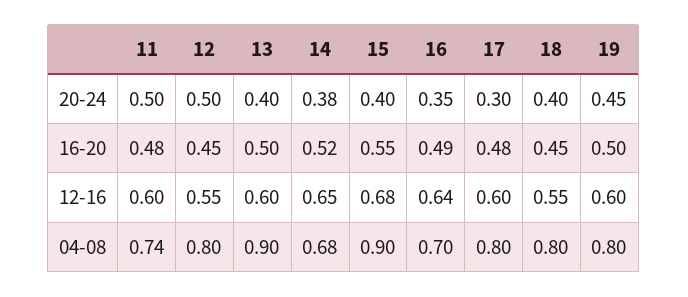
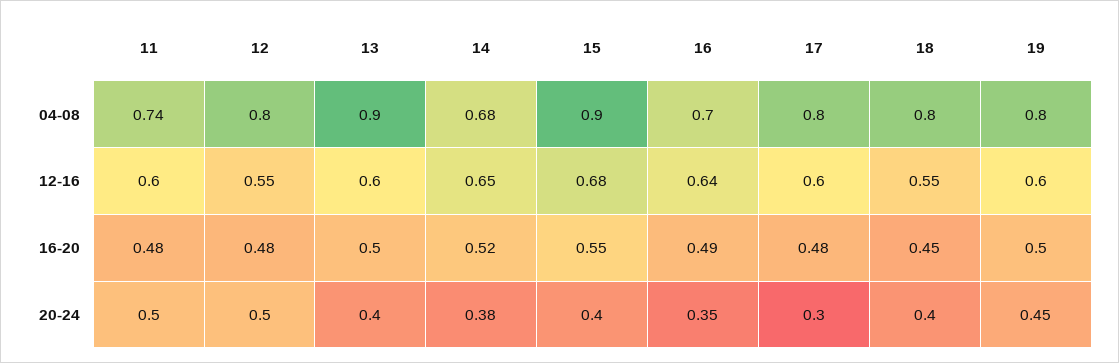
  {
    "11": {
      "20-24": 0.5,
      "16-20": 0.48,
      "12-16": 0.6,
      "04-08": 0.74
    },
    "12": {
      "20-24": 0.5,
-     "16-20": 0.45,
+     "16-20": 0.48,
      "12-16": 0.55,
      "04-08": 0.8
    },
    "13": {
      "20-24": 0.4,
      "16-20": 0.5,
      "12-16": 0.6,
      "04-08": 0.9
    },
    "14": {
      "20-24": 0.38,
      "16-20": 0.52,
      "12-16": 0.65,
      "04-08": 0.68
    },
    "15": {
      "20-24": 0.4,
      "16-20": 0.55,
      "12-16": 0.68,
      "04-08": 0.9
    },
    "16": {
      "20-24": 0.35,
      "16-20": 0.49,
      "12-16": 0.64,
      "04-08": 0.7
    },
    "17": {
      "20-24": 0.3,
      "16-20": 0.48,
      "12-16": 0.6,
      "04-08": 0.8
    },
    "18": {
      "20-24": 0.4,
      "16-20": 0.45,
      "12-16": 0.55,
      "04-08": 0.8
    },
    "19": {
      "20-24": 0.45,
      "16-20": 0.5,
      "12-16": 0.6,
      "04-08": 0.8
    }
  }

